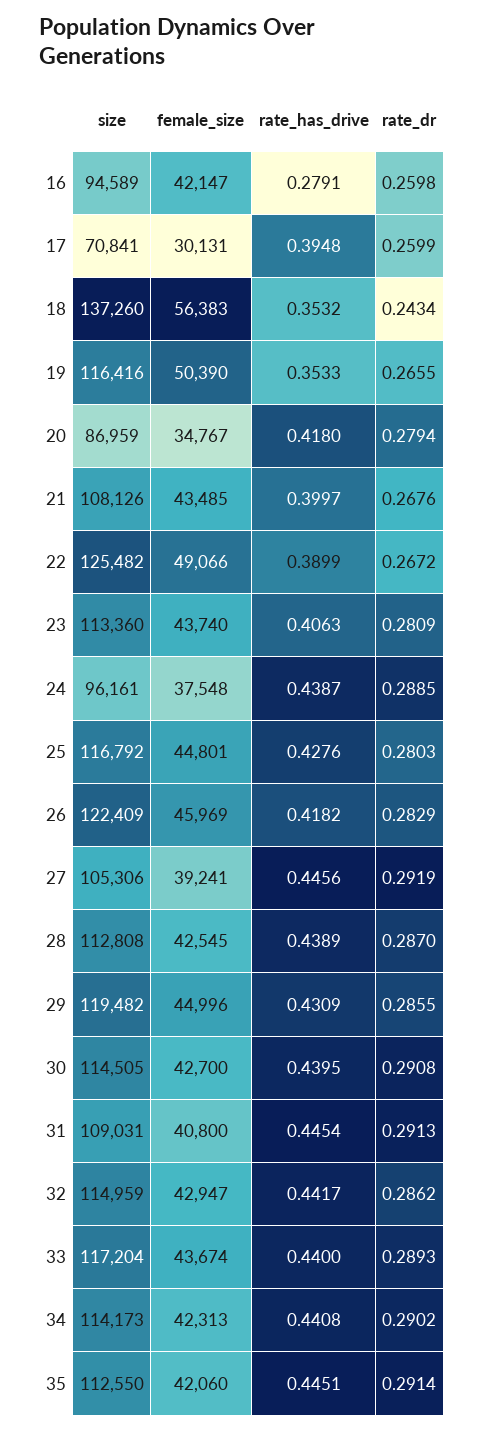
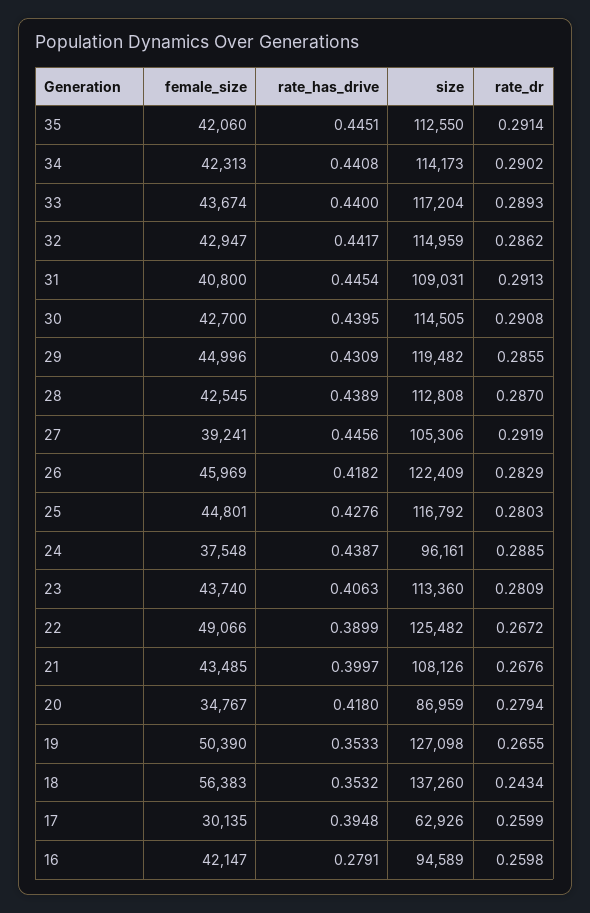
  {
    "size": {
      "16": 94589,
-     "17": 70841,
+     "17": 62926,
      "18": 137260,
-     "19": 116416,
+     "19": 127098,
      "20": 86959,
      "21": 108126,
      "22": 125482,
      "23": 113360,
      "24": 96161,
      "25": 116792,
      "26": 122409,
      "27": 105306,
      "28": 112808,
      "29": 119482,
      "30": 114505,
      "31": 109031,
      "32": 114959,
      "33": 117204,
      "34": 114173,
      "35": 112550
    },
    "female_size": {
      "16": 42147,
-     "17": 30131,
+     "17": 30135,
      "18": 56383,
      "19": 50390,
      "20": 34767,
      "21": 43485,
      "22": 49066,
      "23": 43740,
      "24": 37548,
      "25": 44801,
      "26": 45969,
      "27": 39241,
      "28": 42545,
      "29": 44996,
      "30": 42700,
      "31": 40800,
      "32": 42947,
      "33": 43674,
      "34": 42313,
      "35": 42060
    },
    "rate_has_drive": {
      "16": 0.2791,
      "17": 0.3948,
      "18": 0.3532,
      "19": 0.3533,
      "20": 0.418,
      "21": 0.3997,
      "22": 0.3899,
      "23": 0.4063,
      "24": 0.4387,
      "25": 0.4276,
      "26": 0.4182,
      "27": 0.4456,
      "28": 0.4389,
      "29": 0.4309,
      "30": 0.4395,
      "31": 0.4454,
      "32": 0.4417,
      "33": 0.44,
      "34": 0.4408,
      "35": 0.4451
    },
    "rate_dr": {
      "16": 0.2598,
      "17": 0.2599,
      "18": 0.2434,
      "19": 0.2655,
      "20": 0.2794,
      "21": 0.2676,
      "22": 0.2672,
      "23": 0.2809,
      "24": 0.2885,
      "25": 0.2803,
      "26": 0.2829,
      "27": 0.2919,
      "28": 0.287,
      "29": 0.2855,
      "30": 0.2908,
      "31": 0.2913,
      "32": 0.2862,
      "33": 0.2893,
      "34": 0.2902,
      "35": 0.2914
    }
  }

